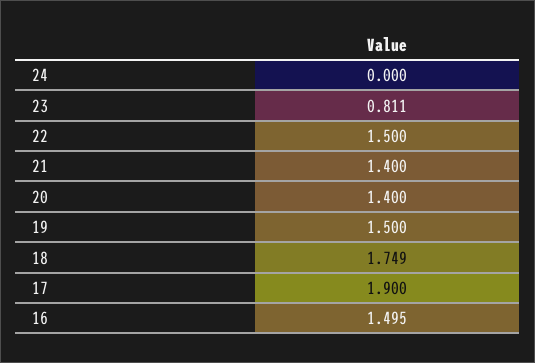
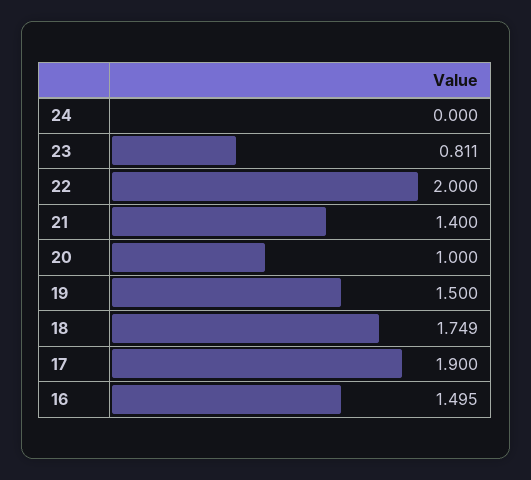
  {
    "24": 0,
    "23": 0.811,
-   "22": 1.5,
+   "22": 2,
    "21": 1.4,
-   "20": 1.4,
+   "20": 1,
    "19": 1.5,
    "18": 1.749,
    "17": 1.9,
    "16": 1.495
  }

